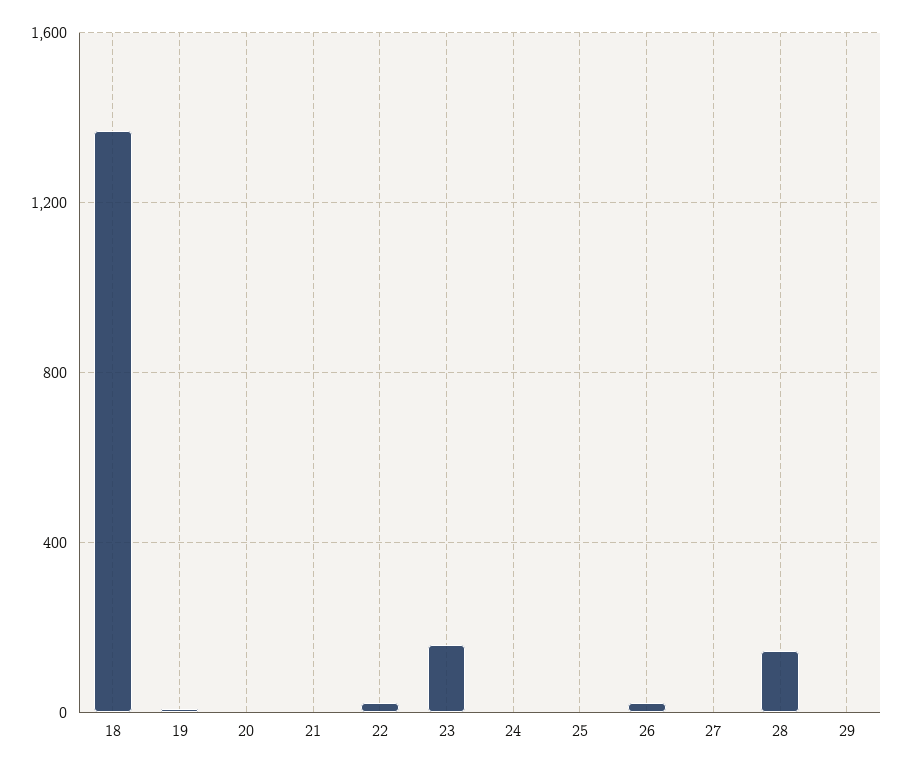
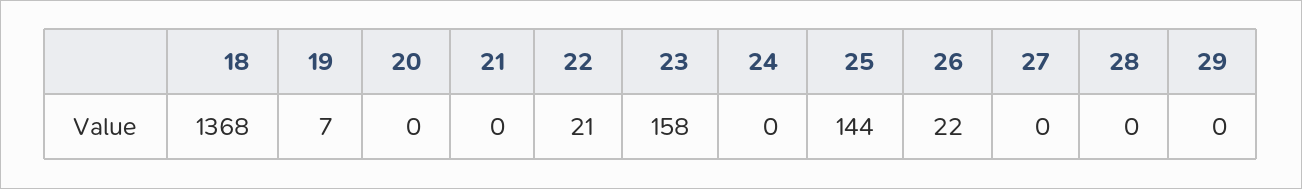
  {
    "18": 1368,
    "19": 7,
    "20": 0,
    "21": 0,
    "22": 21,
    "23": 158,
    "24": 0,
-   "25": 0,
+   "25": 144,
    "26": 22,
    "27": 0,
-   "28": 150,
+   "28": 0,
    "29": 0
  }

